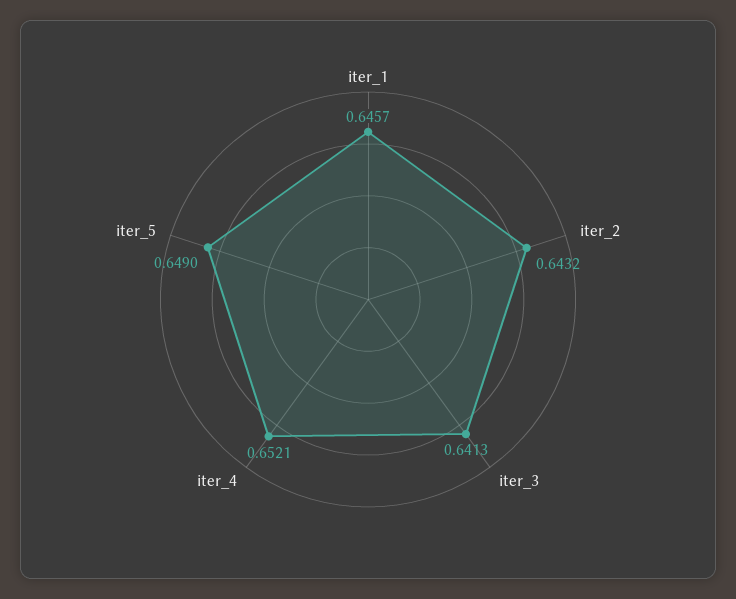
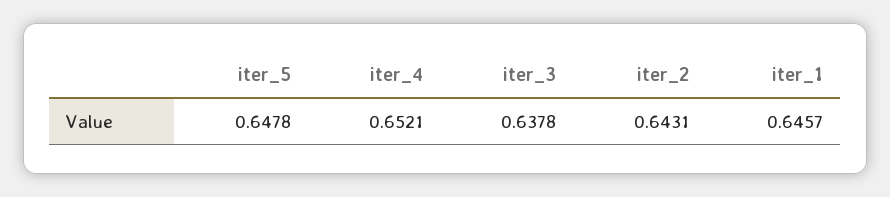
  {
    "iter_1": 0.6457,
-   "iter_2": 0.6432,
+   "iter_2": 0.6431,
-   "iter_3": 0.6413,
+   "iter_3": 0.6378,
    "iter_4": 0.6521,
-   "iter_5": 0.649
+   "iter_5": 0.6478
  }

